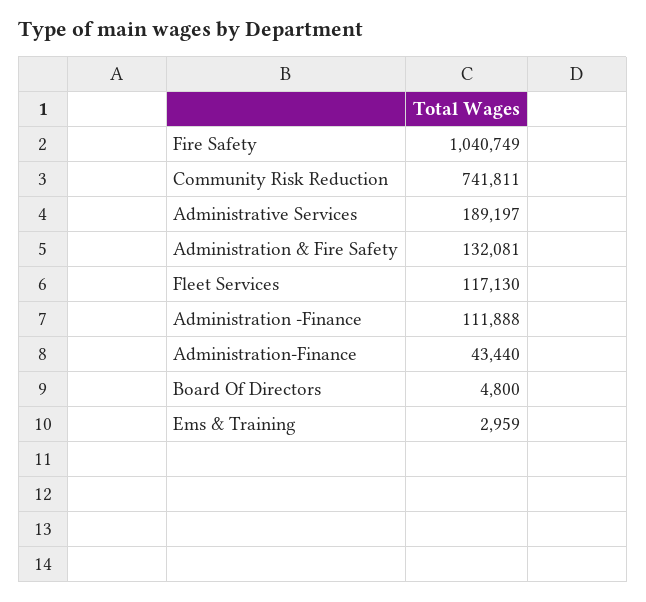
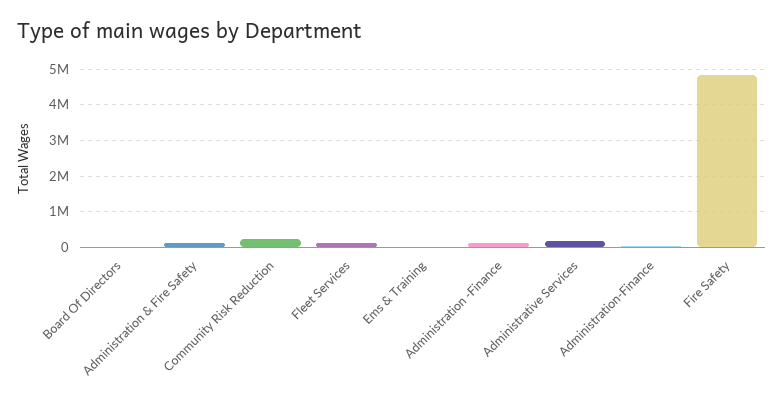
  {
-   "Fire Safety": 1040749,
+   "Fire Safety": 4800000,
-   "Community Risk Reduction": 741811,
+   "Community Risk Reduction": 200000,
    "Administrative Services": 189197,
    "Administration & Fire Safety": 132081,
    "Fleet Services": 117130,
    "Administration -Finance": 111888,
    "Administration-Finance": 43440,
    "Board Of Directors": 4800,
    "Ems & Training": 2959
  }

